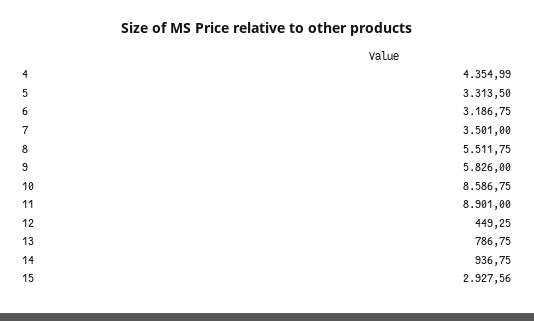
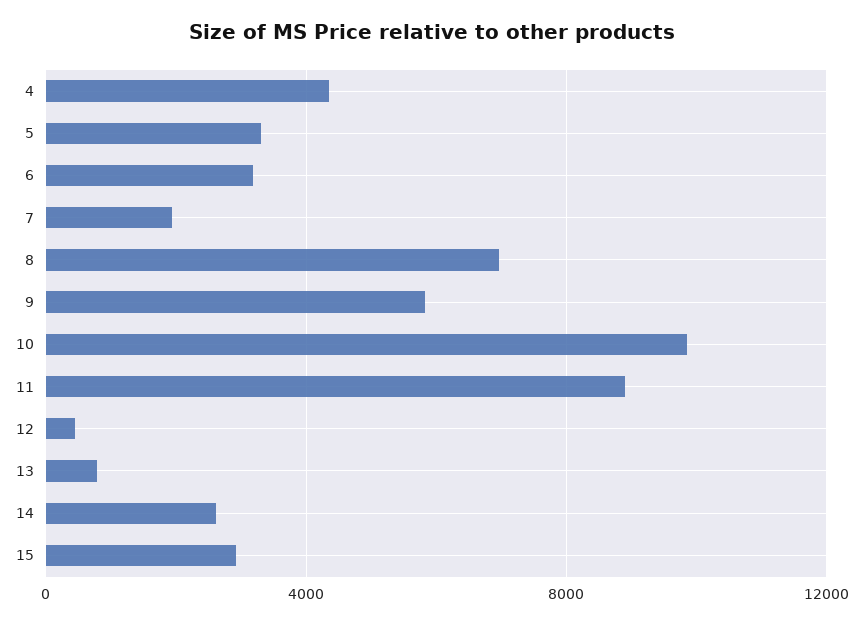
  {
    "4": 4354.99,
    "5": 3313.5,
    "6": 3186.75,
-   "7": 3501,
+   "7": 2000,
-   "8": 5511.75,
+   "8": 7000,
    "9": 5826,
-   "10": 8586.75,
+   "10": 10000,
    "11": 8901,
    "12": 449.25,
    "13": 786.75,
-   "14": 936.75,
+   "14": 2500,
    "15": 2927.56
  }

